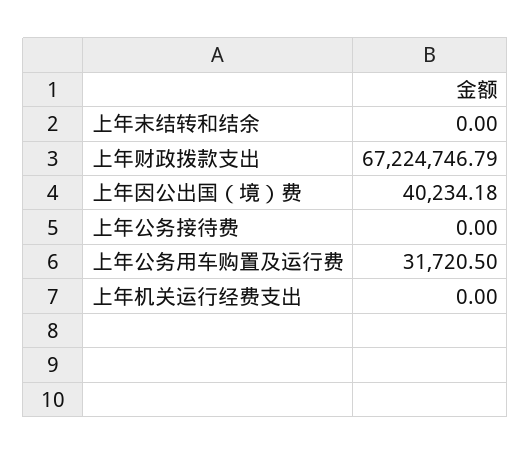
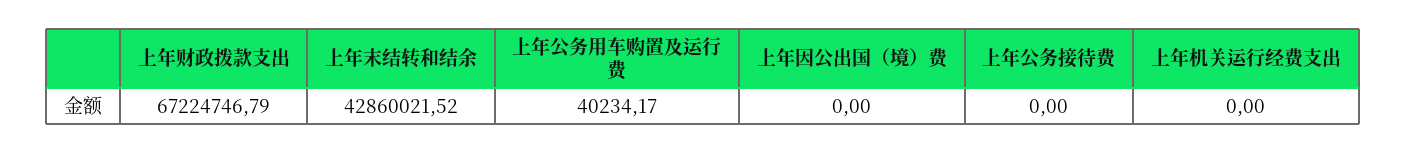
  {
-   "上年末结转和结余": 0,
+   "上年末结转和结余": 42860021.52,
    "上年财政拨款支出": 67224746.79,
-   "上年因公出国（境）费": 40234.18,
+   "上年因公出国（境）费": 0,
    "上年公务接待费": 0,
-   "上年公务用车购置及运行费": 31720.5,
+   "上年公务用车购置及运行费": 40234.17,
    "上年机关运行经费支出": 0
  }

